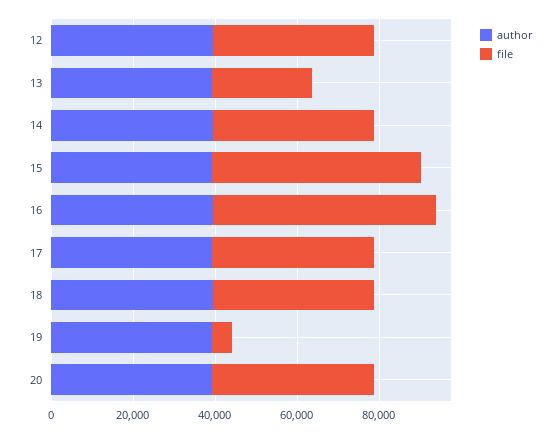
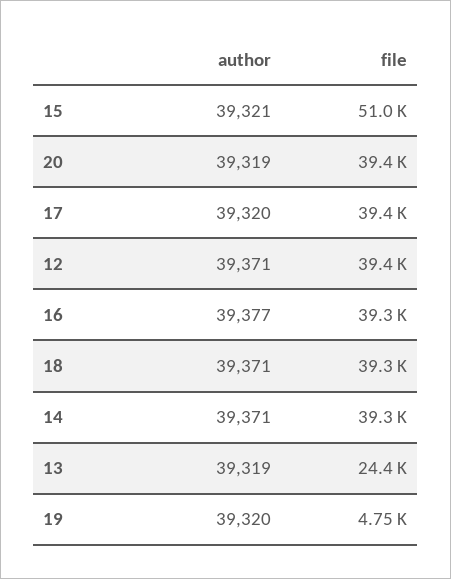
  {
    "author": {
      "12": 39371,
      "13": 39319,
      "14": 39371,
      "15": 39321,
      "16": 39377,
      "17": 39320,
      "18": 39371,
      "19": 39320,
      "20": 39319
    },
    "file": {
      "12": 39400,
      "13": 24400,
      "14": 39300,
      "15": 51000,
-     "16": 55000,
+     "16": 39300,
      "17": 39400,
      "18": 39300,
      "19": 4750,
      "20": 39400
    }
  }

